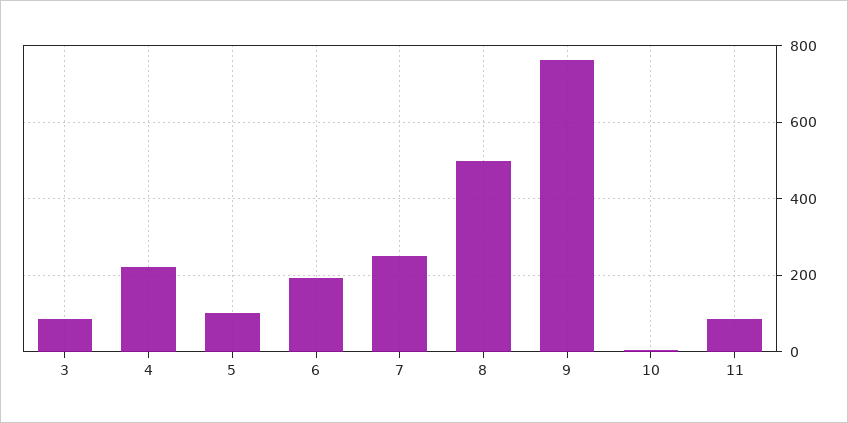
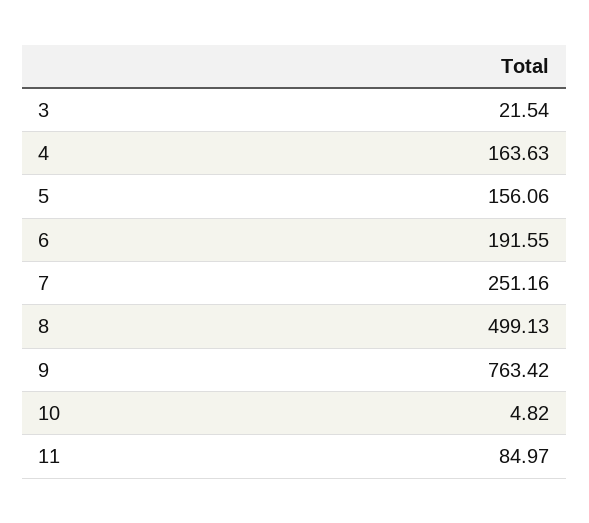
  {
-   "3": 80,
+   "3": 21.54,
-   "4": 220,
+   "4": 163.63,
-   "5": 100,
+   "5": 156.06,
    "6": 191.55,
    "7": 251.16,
    "8": 499.13,
    "9": 763.42,
    "10": 4.82,
    "11": 84.97
  }

